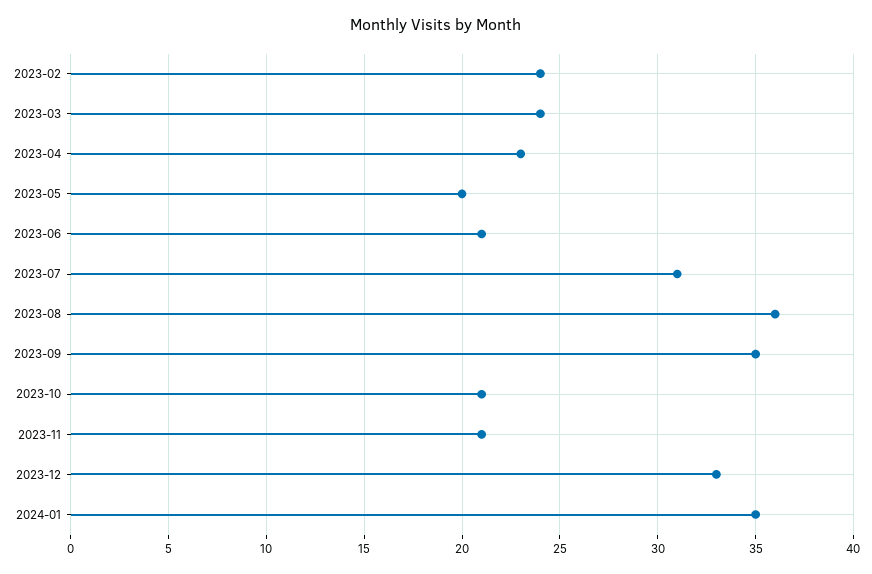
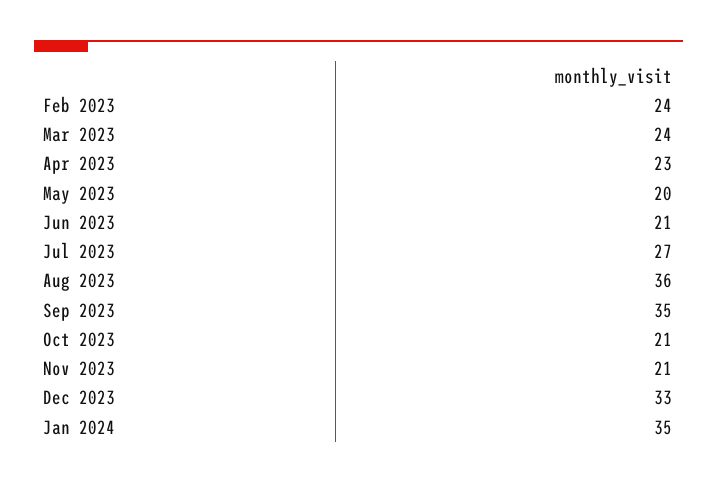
  {
    "2023-02": 24,
    "2023-03": 24,
    "2023-04": 23,
    "2023-05": 20,
    "2023-06": 21,
-   "2023-07": 31,
+   "2023-07": 27,
    "2023-08": 36,
    "2023-09": 35,
    "2023-10": 21,
    "2023-11": 21,
    "2023-12": 33,
    "2024-01": 35
  }

